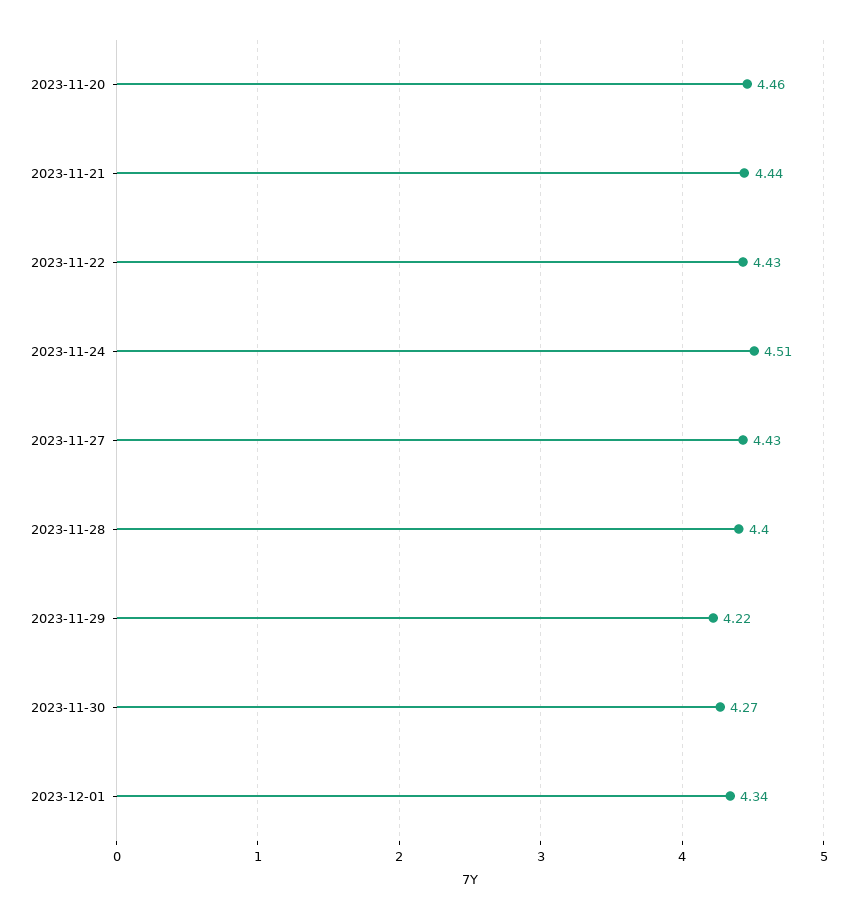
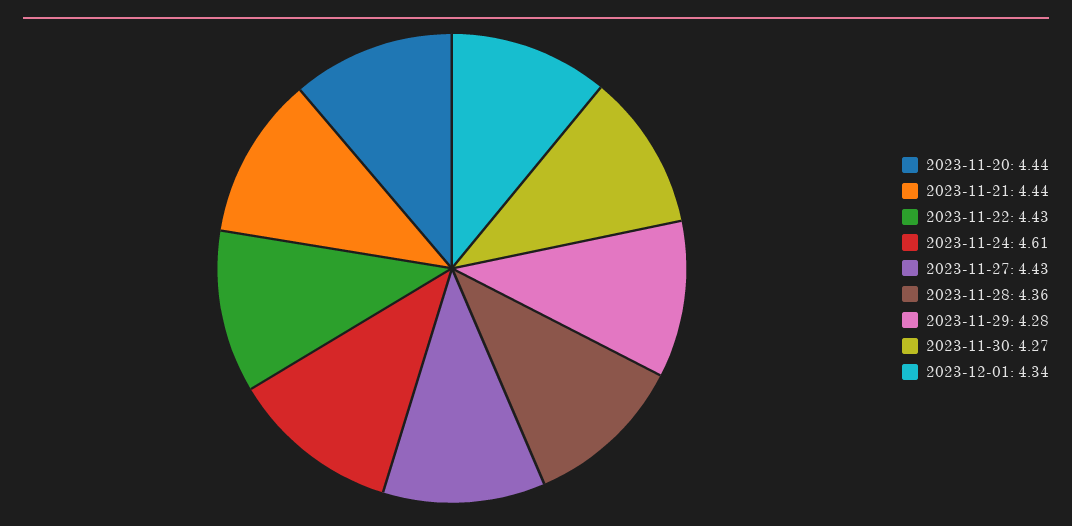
  {
-   "2023-11-20": 4.46,
+   "2023-11-20": 4.44,
    "2023-11-21": 4.44,
    "2023-11-22": 4.43,
-   "2023-11-24": 4.51,
+   "2023-11-24": 4.61,
    "2023-11-27": 4.43,
-   "2023-11-28": 4.4,
+   "2023-11-28": 4.36,
-   "2023-11-29": 4.22,
+   "2023-11-29": 4.28,
    "2023-11-30": 4.27,
    "2023-12-01": 4.34
  }

